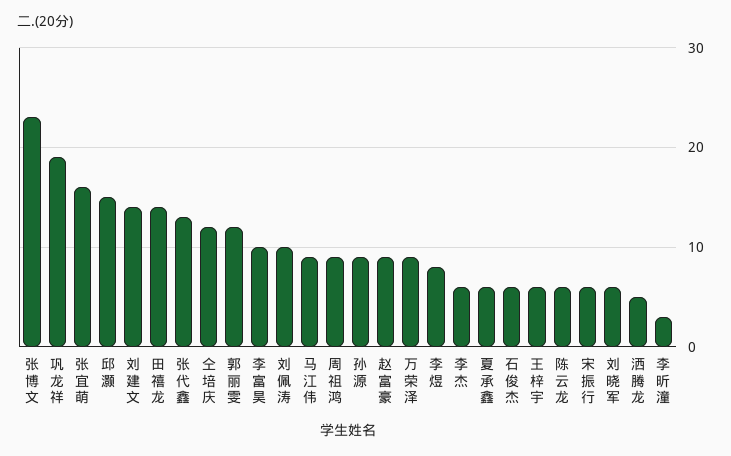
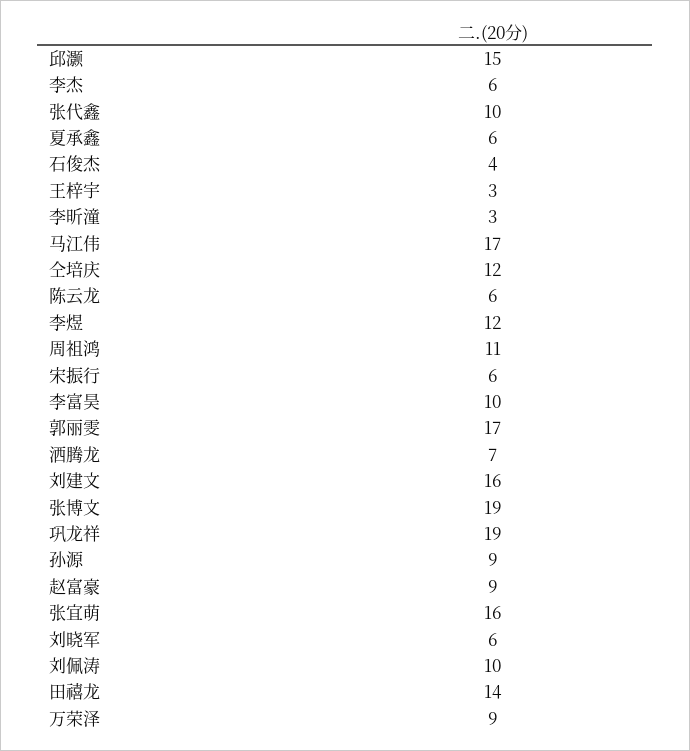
  {
-   "张博文": 23,
+   "张博文": 19,
    "巩龙祥": 19,
    "张宜萌": 16,
    "邱灏": 15,
-   "刘建文": 14,
+   "刘建文": 16,
    "田禧龙": 14,
-   "张代鑫": 13,
+   "张代鑫": 10,
    "仝培庆": 12,
-   "郭丽雯": 12,
+   "郭丽雯": 17,
    "李富昊": 10,
    "刘佩涛": 10,
-   "马江伟": 9,
+   "马江伟": 17,
-   "周祖鸿": 9,
+   "周祖鸿": 11,
    "孙源": 9,
    "赵富豪": 9,
    "万荣泽": 9,
-   "李煜": 8,
+   "李煜": 12,
    "李杰": 6,
    "夏承鑫": 6,
-   "石俊杰": 6,
+   "石俊杰": 4,
-   "王梓宇": 6,
+   "王梓宇": 3,
    "陈云龙": 6,
    "宋振行": 6,
    "刘晓军": 6,
-   "洒腾龙": 5,
+   "洒腾龙": 7,
    "李昕潼": 3
  }

